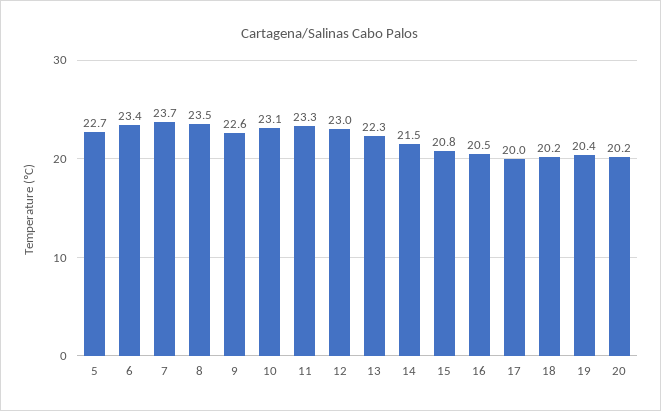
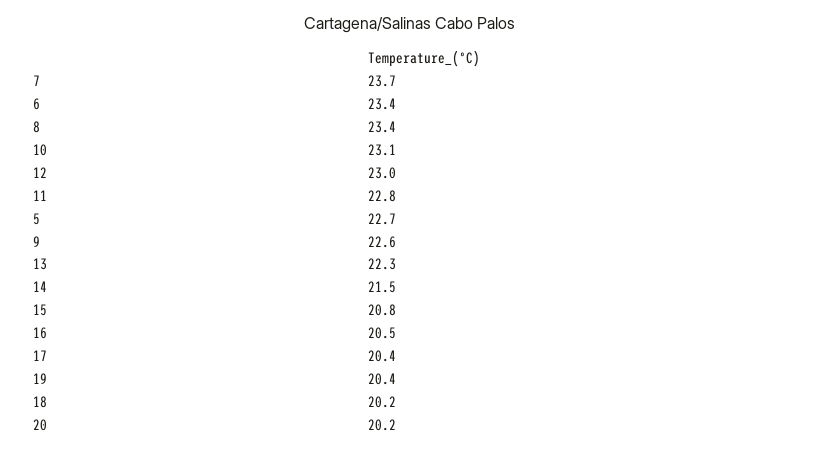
  {
    "5": 22.7,
    "6": 23.4,
    "7": 23.7,
-   "8": 23.5,
+   "8": 23.4,
    "9": 22.6,
    "10": 23.1,
-   "11": 23.3,
+   "11": 22.8,
    "12": 23,
    "13": 22.3,
    "14": 21.5,
    "15": 20.8,
    "16": 20.5,
-   "17": 20,
+   "17": 20.4,
    "18": 20.2,
    "19": 20.4,
    "20": 20.2
  }

